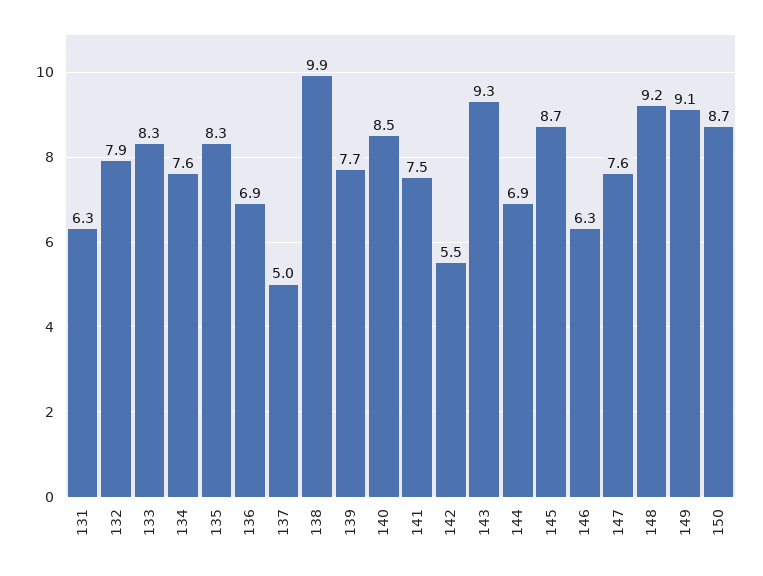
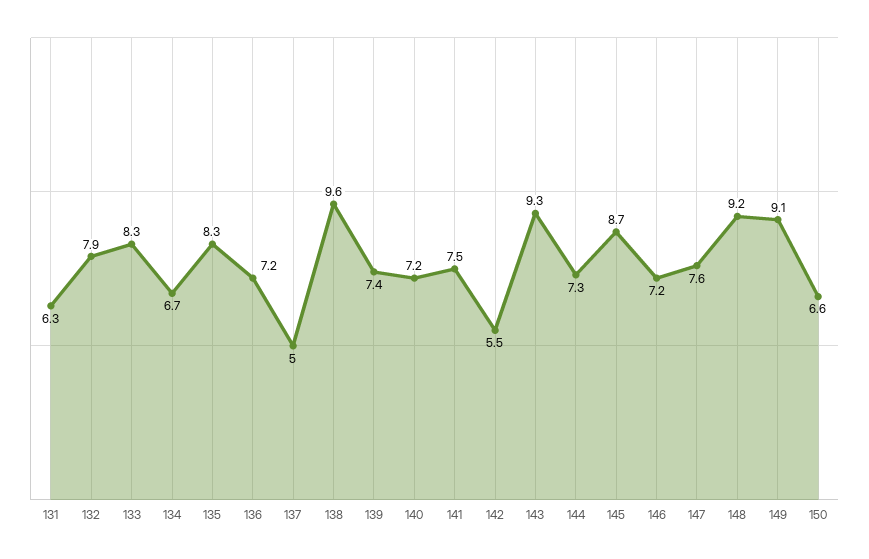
  {
    "131": 6.3,
    "132": 7.9,
    "133": 8.3,
-   "134": 7.6,
+   "134": 6.7,
    "135": 8.3,
-   "136": 6.9,
+   "136": 7.2,
    "137": 5,
-   "138": 9.9,
+   "138": 9.6,
-   "139": 7.7,
+   "139": 7.4,
-   "140": 8.5,
+   "140": 7.2,
    "141": 7.5,
    "142": 5.5,
    "143": 9.3,
-   "144": 6.9,
+   "144": 7.3,
    "145": 8.7,
-   "146": 6.3,
+   "146": 7.2,
    "147": 7.6,
    "148": 9.2,
    "149": 9.1,
-   "150": 8.7
+   "150": 6.6
  }

